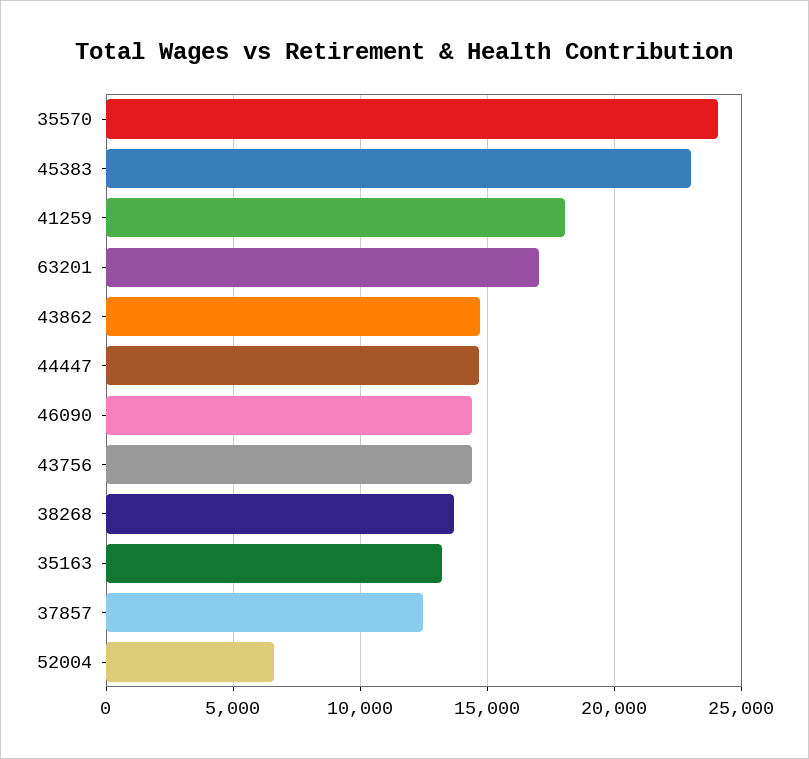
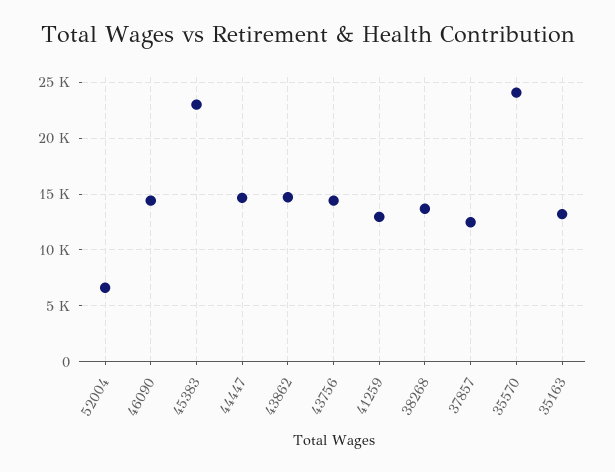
  {
    "35570": 24000,
    "45383": 23000,
-   "41259": 18000,
+   "41259": 13000,
-   "63201": 17000,
    "43862": 14500,
    "44447": 14500,
    "46090": 14500,
    "43756": 14500,
    "38268": 13500,
    "35163": 13000,
    "37857": 12500,
    "52004": 6500
  }

